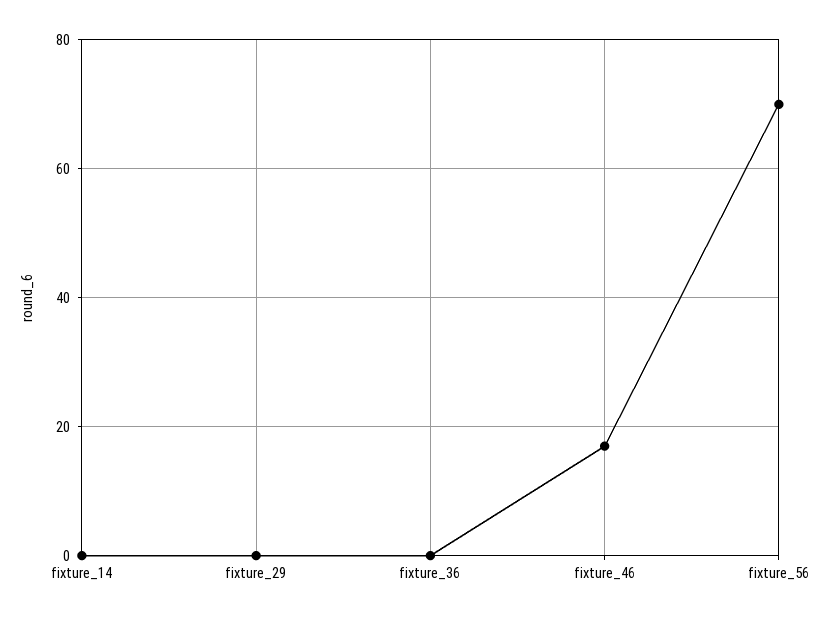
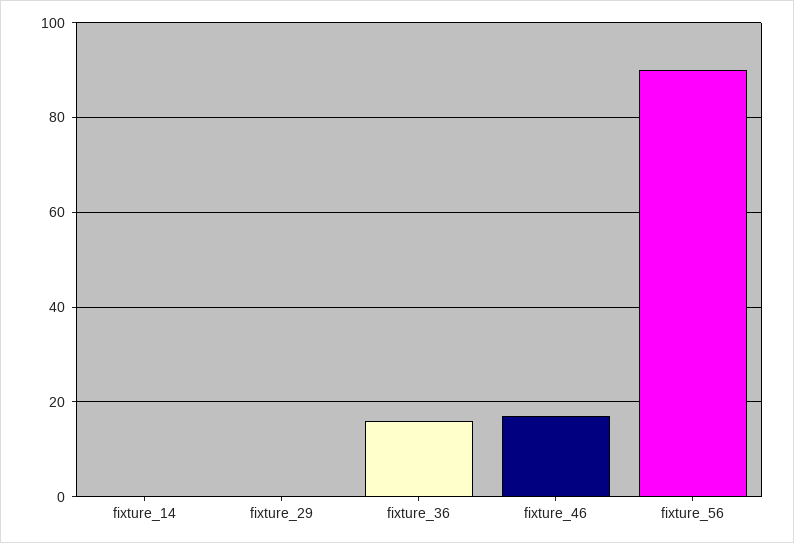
  {
    "fixture_14": 0,
    "fixture_29": 0,
-   "fixture_36": 0,
+   "fixture_36": 15,
    "fixture_46": 15,
-   "fixture_56": 70
+   "fixture_56": 90
  }

